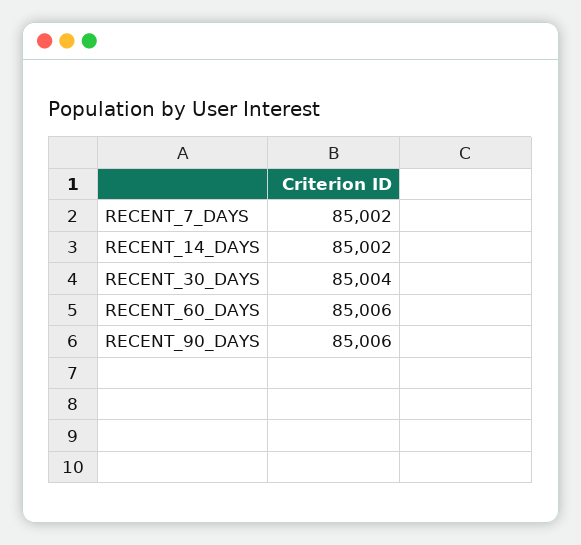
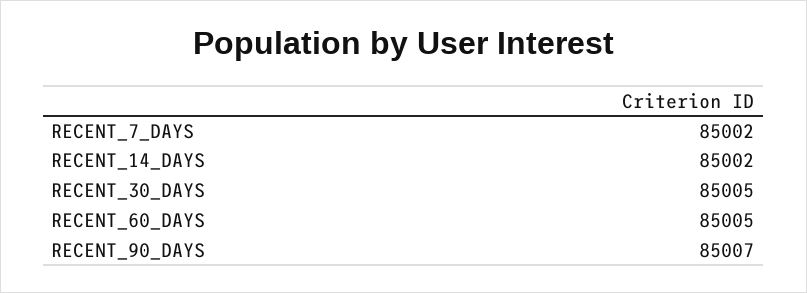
  {
    "RECENT_7_DAYS": 85002,
    "RECENT_14_DAYS": 85002,
-   "RECENT_30_DAYS": 85004,
+   "RECENT_30_DAYS": 85005,
-   "RECENT_60_DAYS": 85006,
+   "RECENT_60_DAYS": 85005,
-   "RECENT_90_DAYS": 85006
+   "RECENT_90_DAYS": 85007
  }

